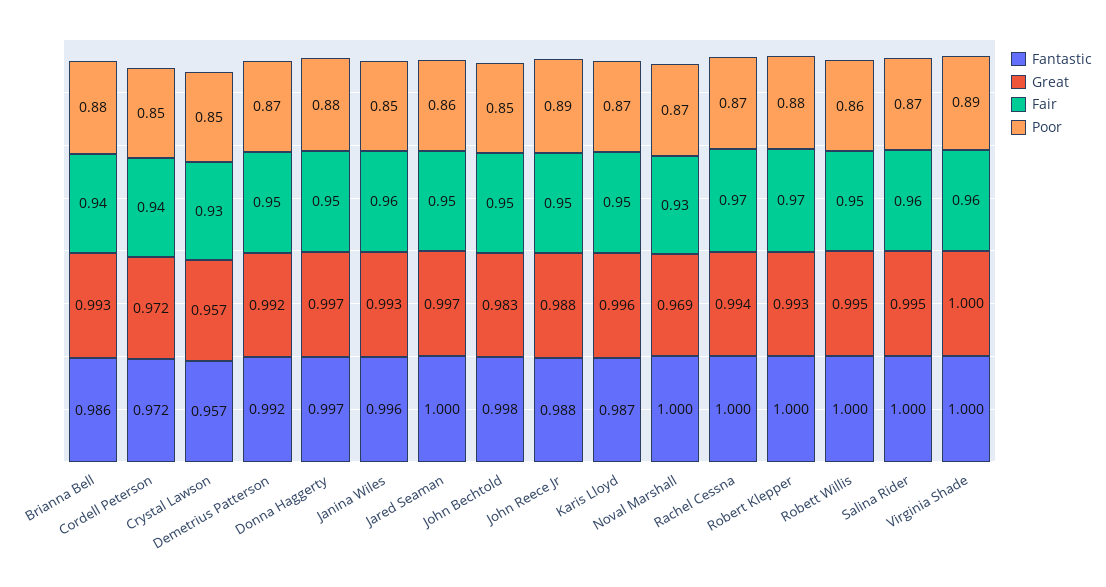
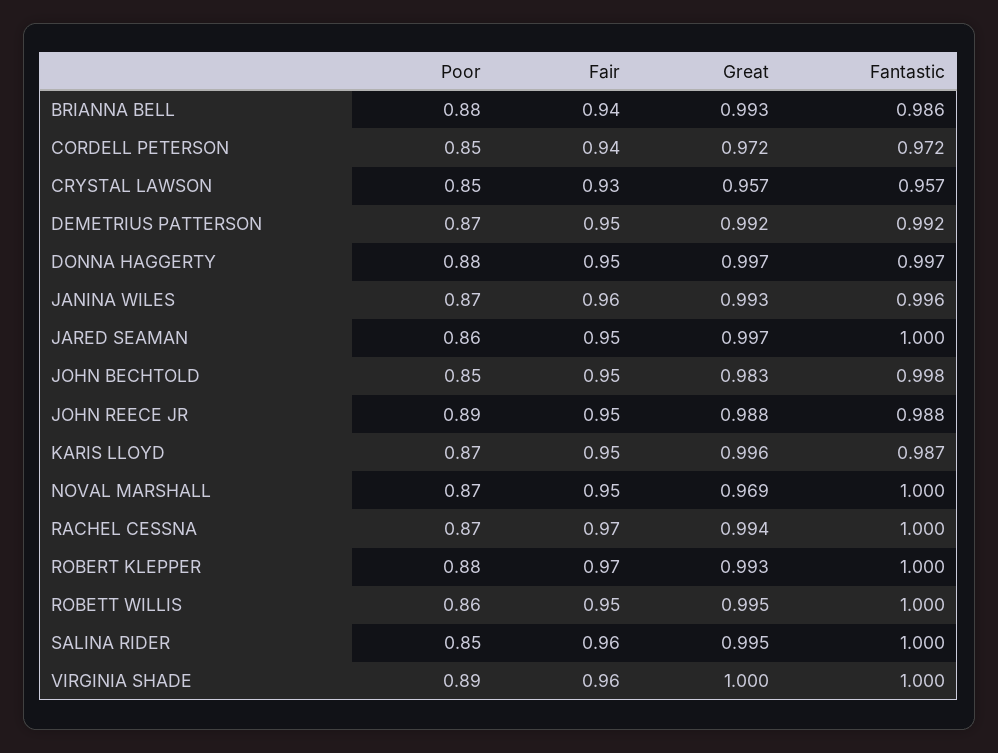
  {
    "Fantastic": {
      "Brianna Bell": 0.986,
      "Cordell Peterson": 0.972,
      "Crystal Lawson": 0.957,
      "Demetrius Patterson": 0.992,
      "Donna Haggerty": 0.997,
      "Janina Wiles": 0.996,
      "Jared Seaman": 1,
      "John Bechtold": 0.998,
      "John Reece Jr": 0.988,
      "Karis Lloyd": 0.987,
      "Noval Marshall": 1,
      "Rachel Cessna": 1,
      "Robert Klepper": 1,
      "Robett Willis": 1,
      "Salina Rider": 1,
      "Virginia Shade": 1
    },
    "Great": {
      "Brianna Bell": 0.993,
      "Cordell Peterson": 0.972,
      "Crystal Lawson": 0.957,
      "Demetrius Patterson": 0.992,
      "Donna Haggerty": 0.997,
      "Janina Wiles": 0.993,
      "Jared Seaman": 0.997,
      "John Bechtold": 0.983,
      "John Reece Jr": 0.988,
      "Karis Lloyd": 0.996,
      "Noval Marshall": 0.969,
      "Rachel Cessna": 0.994,
      "Robert Klepper": 0.993,
      "Robett Willis": 0.995,
      "Salina Rider": 0.995,
      "Virginia Shade": 1
    },
    "Fair": {
      "Brianna Bell": 0.94,
      "Cordell Peterson": 0.94,
      "Crystal Lawson": 0.93,
      "Demetrius Patterson": 0.95,
      "Donna Haggerty": 0.95,
      "Janina Wiles": 0.96,
      "Jared Seaman": 0.95,
      "John Bechtold": 0.95,
      "John Reece Jr": 0.95,
      "Karis Lloyd": 0.95,
-     "Noval Marshall": 0.93,
+     "Noval Marshall": 0.95,
      "Rachel Cessna": 0.97,
      "Robert Klepper": 0.97,
      "Robett Willis": 0.95,
      "Salina Rider": 0.96,
      "Virginia Shade": 0.96
    },
    "Poor": {
      "Brianna Bell": 0.88,
      "Cordell Peterson": 0.85,
      "Crystal Lawson": 0.85,
      "Demetrius Patterson": 0.87,
      "Donna Haggerty": 0.88,
-     "Janina Wiles": 0.85,
+     "Janina Wiles": 0.87,
      "Jared Seaman": 0.86,
      "John Bechtold": 0.85,
      "John Reece Jr": 0.89,
      "Karis Lloyd": 0.87,
      "Noval Marshall": 0.87,
      "Rachel Cessna": 0.87,
      "Robert Klepper": 0.88,
      "Robett Willis": 0.86,
-     "Salina Rider": 0.87,
+     "Salina Rider": 0.85,
      "Virginia Shade": 0.89
    }
  }

